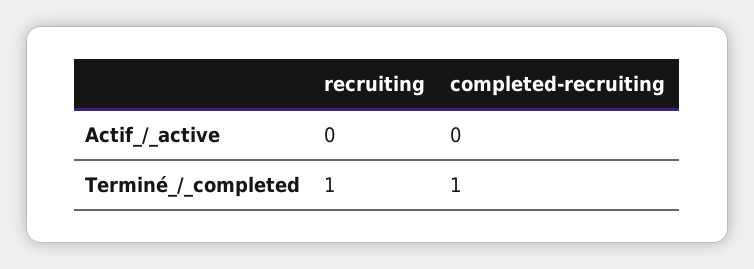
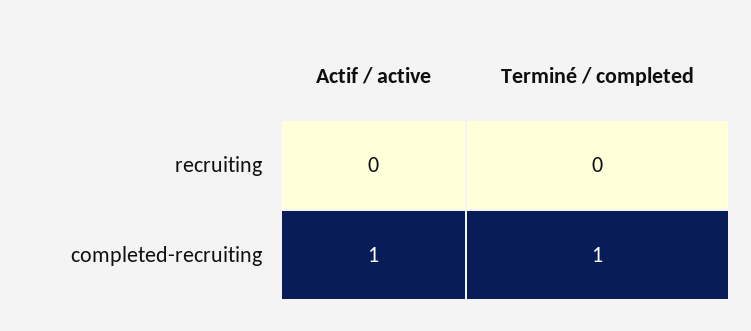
  {
    "recruiting": {
      "Actif_/_active": 0,
-     "Terminé_/_completed": 1
+     "Terminé_/_completed": 0
    },
    "completed-recruiting": {
-     "Actif_/_active": 0,
+     "Actif_/_active": 1,
      "Terminé_/_completed": 1
    }
  }

